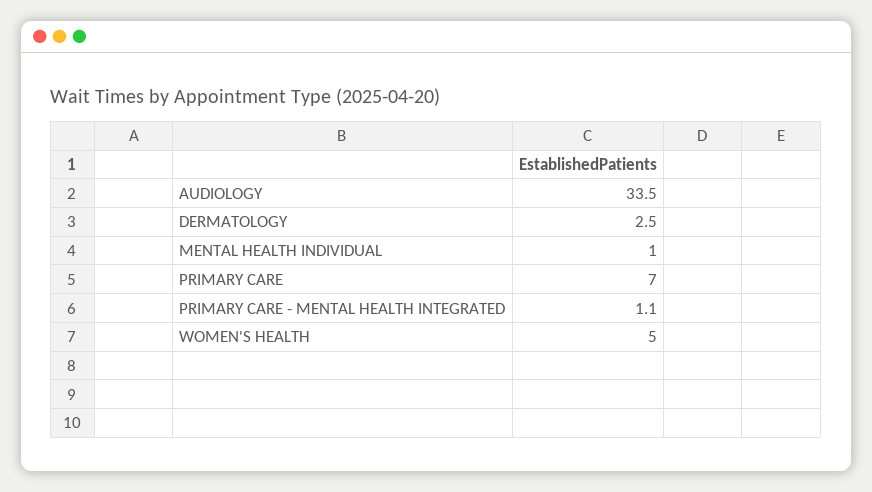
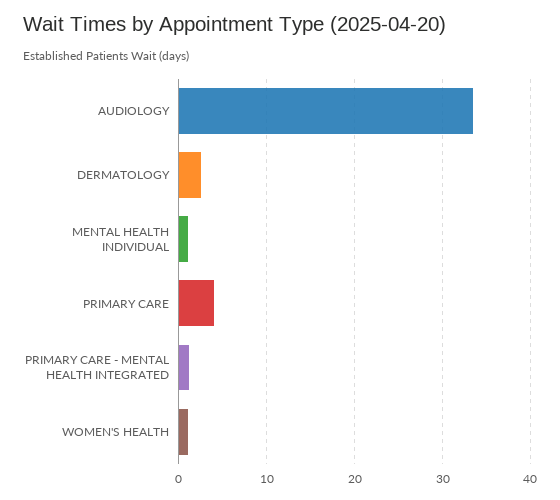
  {
    "AUDIOLOGY": 33.5,
    "DERMATOLOGY": 2.5,
    "MENTAL HEALTH INDIVIDUAL": 1,
-   "PRIMARY CARE": 7,
+   "PRIMARY CARE": 4,
    "PRIMARY CARE - MENTAL HEALTH INTEGRATED": 1.1,
-   "WOMEN'S HEALTH": 5
+   "WOMEN'S HEALTH": 1
  }

